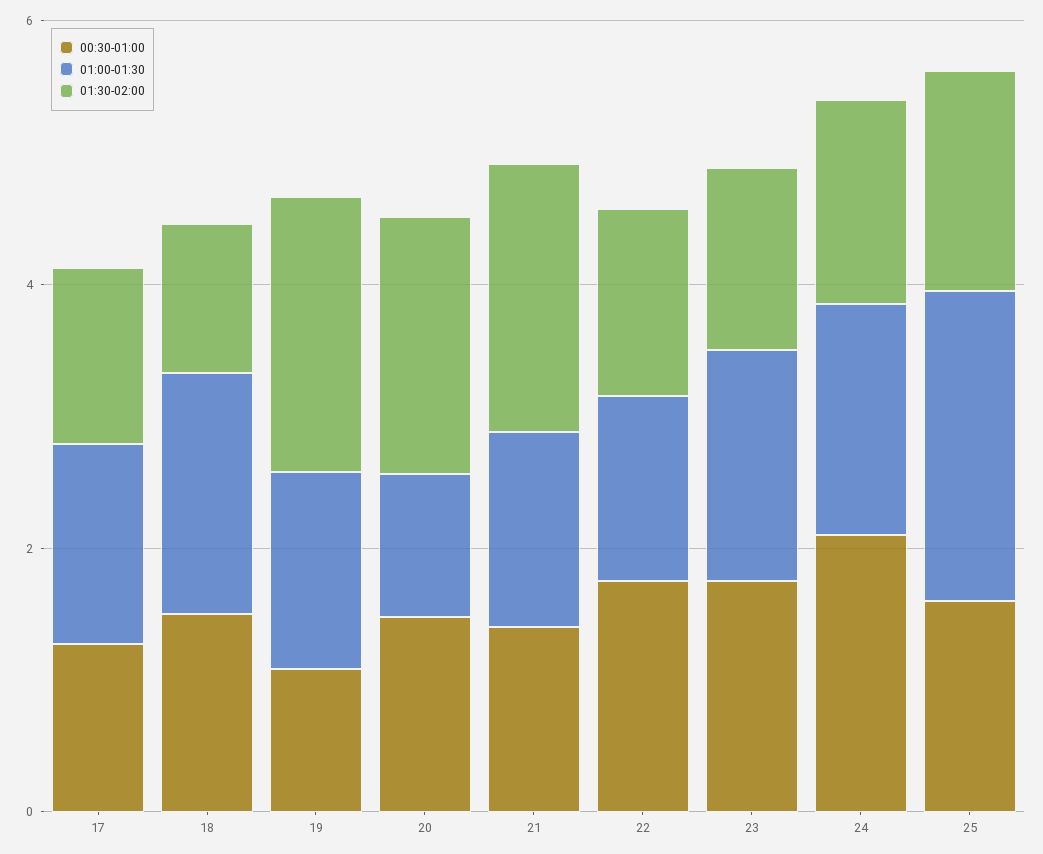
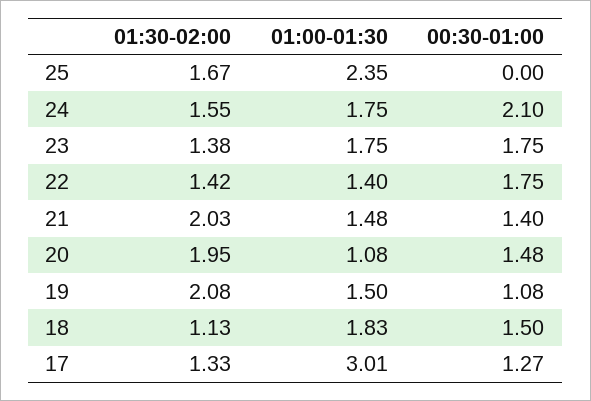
  {
    "00:30-01:00": {
      "17": 1.27,
      "18": 1.5,
      "19": 1.08,
      "20": 1.48,
      "21": 1.4,
      "22": 1.75,
      "23": 1.75,
      "24": 2.1,
-     "25": 1.5
+     "25": 0
    },
    "01:00-01:30": {
-     "17": 1.5,
+     "17": 3.01,
      "18": 1.83,
      "19": 1.5,
      "20": 1.08,
      "21": 1.48,
      "22": 1.4,
      "23": 1.75,
      "24": 1.75,
      "25": 2.35
    },
    "01:30-02:00": {
      "17": 1.33,
      "18": 1.13,
      "19": 2.08,
      "20": 1.95,
      "21": 2.03,
      "22": 1.42,
      "23": 1.38,
      "24": 1.55,
      "25": 1.67
    }
  }

